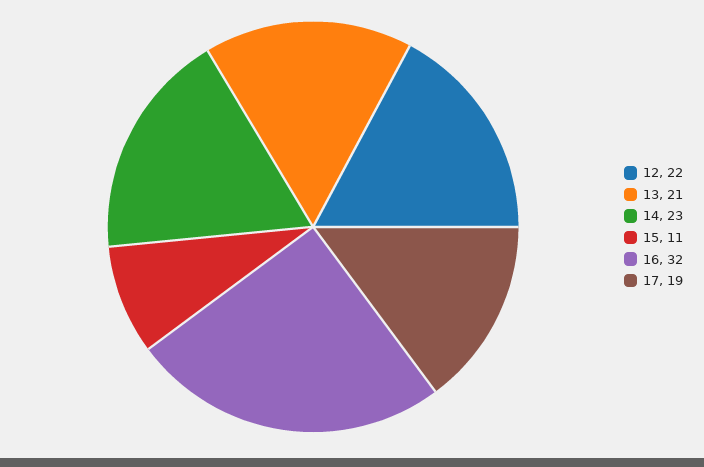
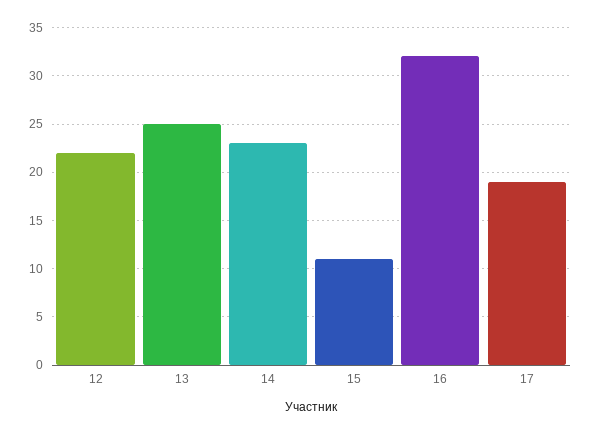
  {
    "12": 22,
-   "13": 21,
+   "13": 25,
    "14": 23,
    "15": 11,
    "16": 32,
    "17": 19
  }

